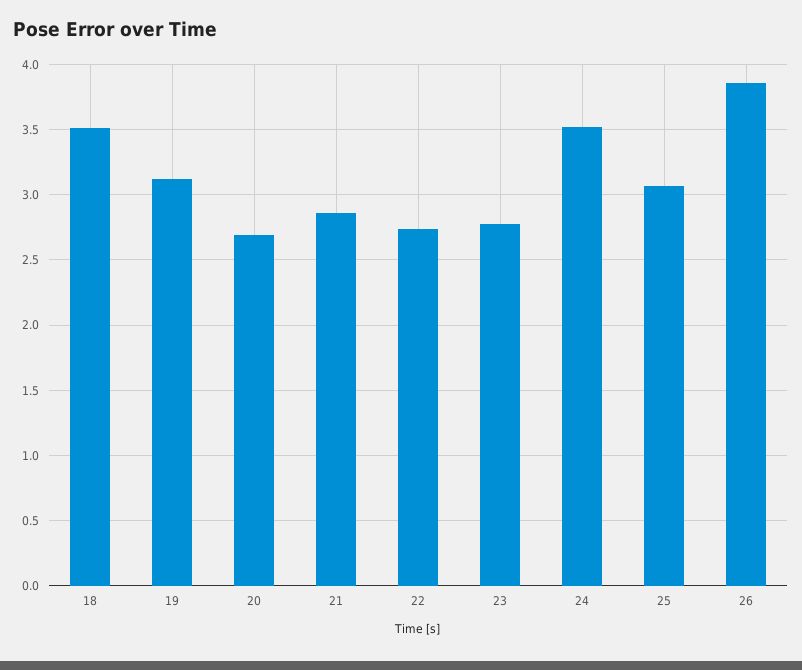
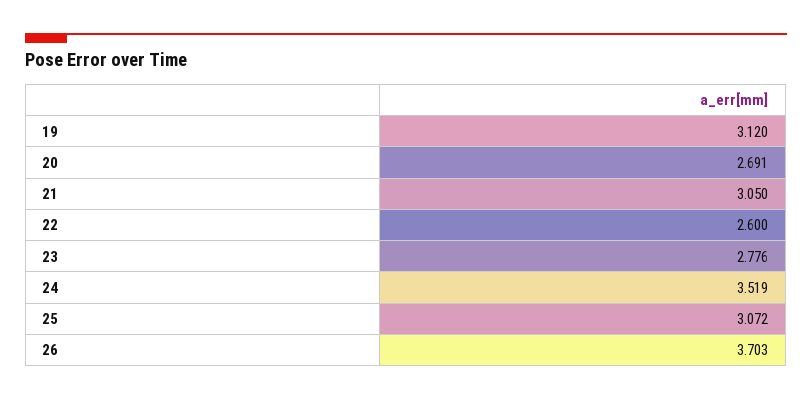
  {
-   "18": 3.5,
    "19": 3.12,
    "20": 2.691,
-   "21": 2.85,
+   "21": 3.05,
-   "22": 2.75,
+   "22": 2.6,
    "23": 2.776,
    "24": 3.519,
    "25": 3.072,
-   "26": 3.85
+   "26": 3.703
  }

